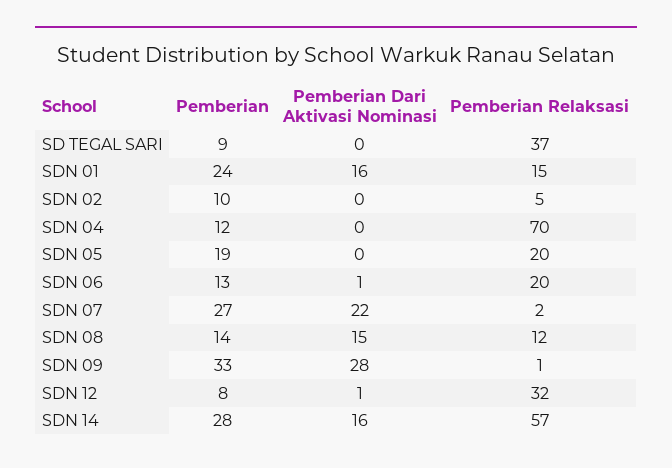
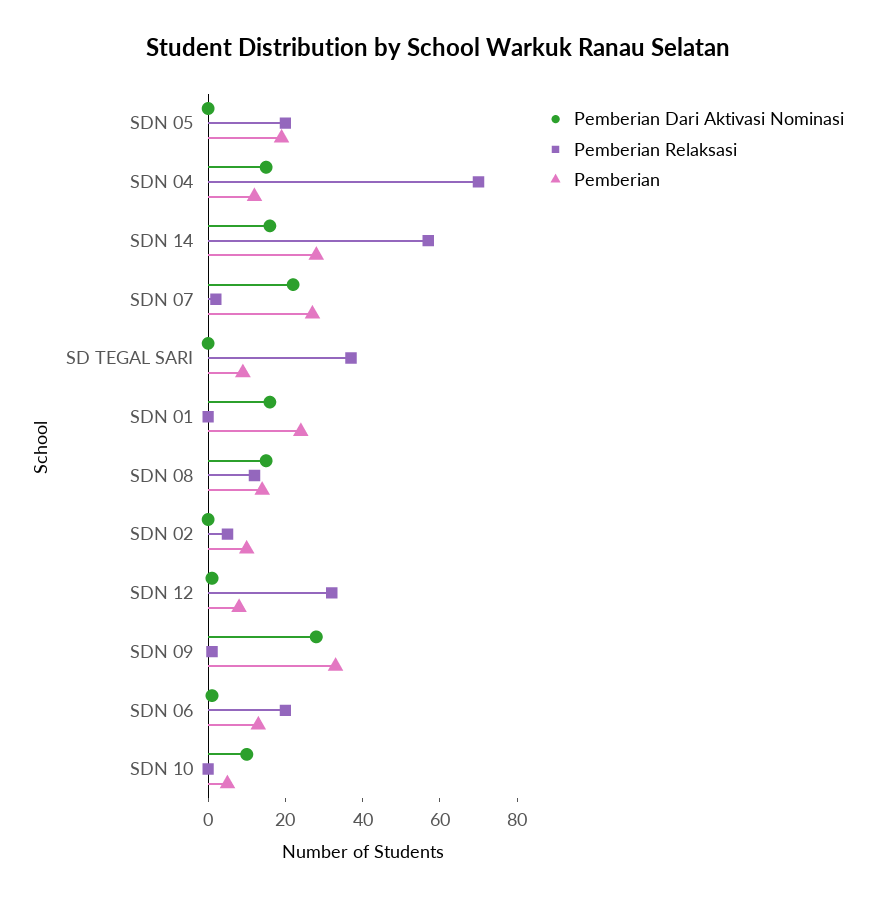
  {
    "Pemberian": {
      "SD TEGAL SARI": 9,
      "SDN 01": 24,
      "SDN 02": 10,
      "SDN 04": 12,
      "SDN 05": 19,
      "SDN 06": 13,
      "SDN 07": 27,
      "SDN 08": 14,
      "SDN 09": 33,
      "SDN 12": 8,
-     "SDN 14": 28
+     "SDN 14": 28,
+     "SDN 10": 5
    },
    "Pemberian Dari Aktivasi Nominasi": {
      "SD TEGAL SARI": 0,
      "SDN 01": 16,
      "SDN 02": 0,
-     "SDN 04": 0,
+     "SDN 04": 15,
      "SDN 05": 0,
      "SDN 06": 1,
      "SDN 07": 22,
      "SDN 08": 15,
      "SDN 09": 28,
      "SDN 12": 1,
-     "SDN 14": 16
+     "SDN 14": 16,
+     "SDN 10": 10
    },
    "Pemberian Relaksasi": {
      "SD TEGAL SARI": 37,
-     "SDN 01": 15,
+     "SDN 01": 0,
      "SDN 02": 5,
      "SDN 04": 70,
      "SDN 05": 20,
      "SDN 06": 20,
      "SDN 07": 2,
      "SDN 08": 12,
      "SDN 09": 1,
      "SDN 12": 32,
-     "SDN 14": 57
+     "SDN 14": 57,
+     "SDN 10": 0
    }
  }

